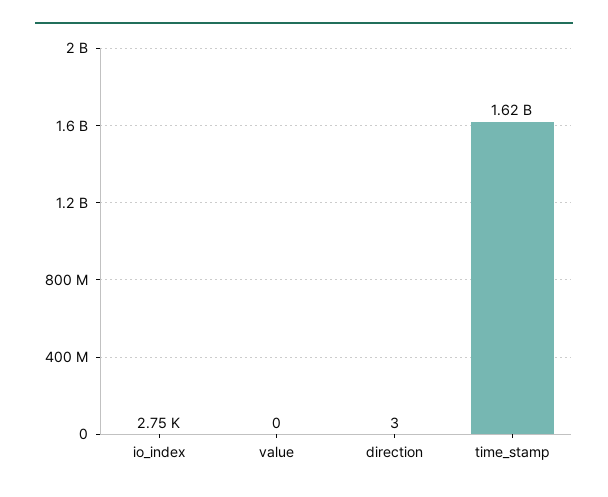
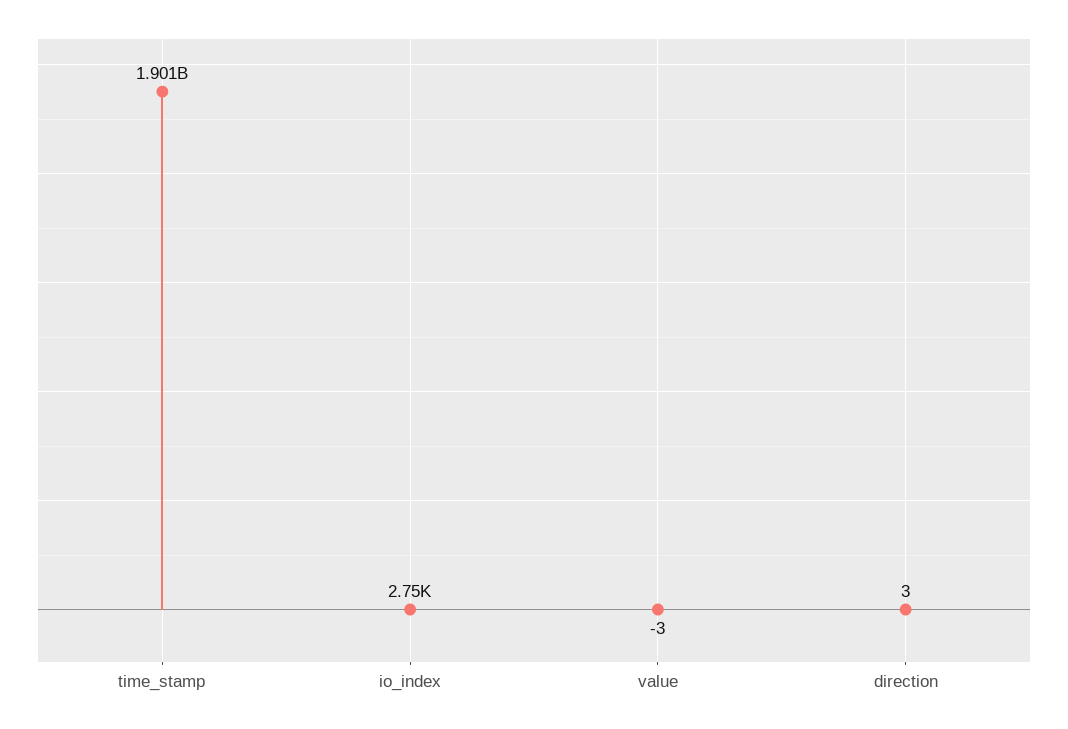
  {
    "io_index": 2750,
-   "value": 0,
+   "value": -3,
    "direction": 3,
-   "time_stamp": 1620000000
+   "time_stamp": 1901000000
  }

